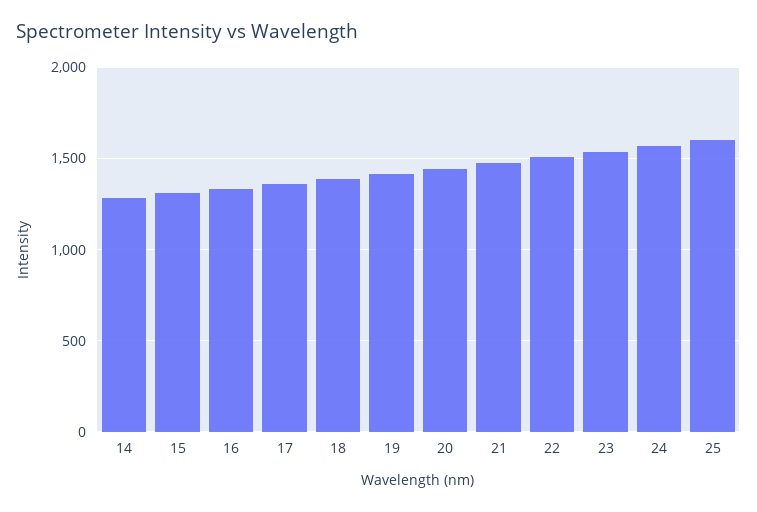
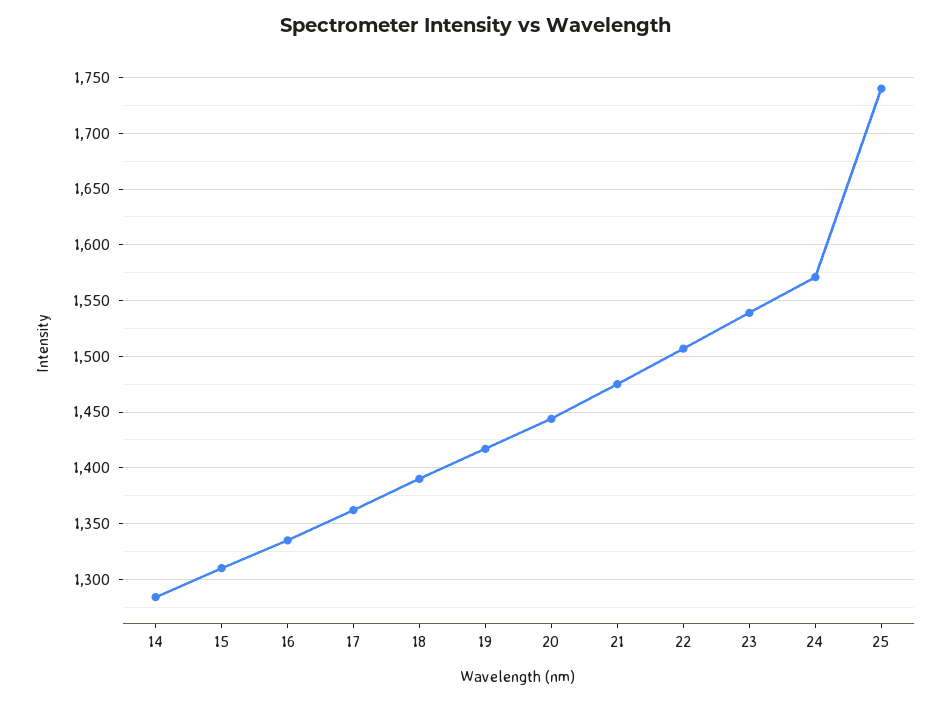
  {
    "14": 1280,
    "15": 1310,
    "16": 1340,
    "17": 1360,
    "18": 1390,
    "19": 1420,
    "20": 1440,
    "21": 1480,
    "22": 1510,
    "23": 1540,
    "24": 1570,
-   "25": 1600
+   "25": 1740
  }

